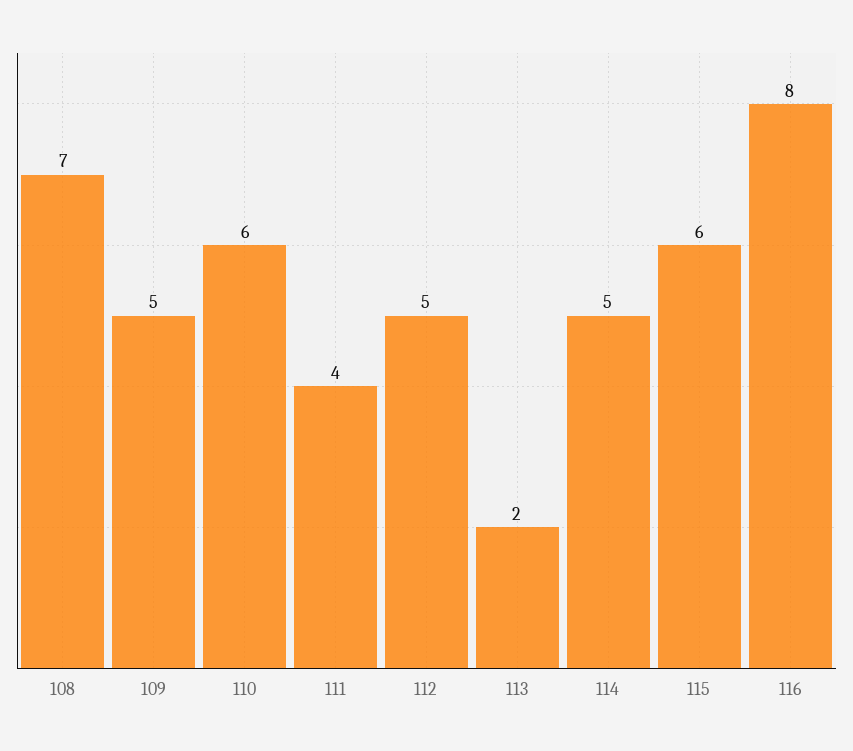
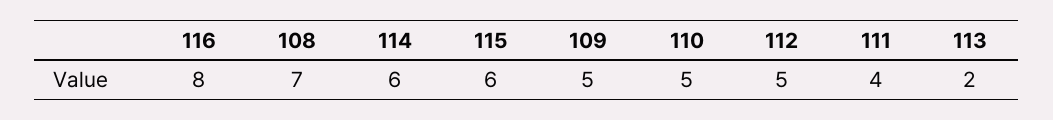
  {
    "108": 7,
    "109": 5,
-   "110": 6,
+   "110": 5,
    "111": 4,
    "112": 5,
    "113": 2,
-   "114": 5,
+   "114": 6,
    "115": 6,
    "116": 8
  }

